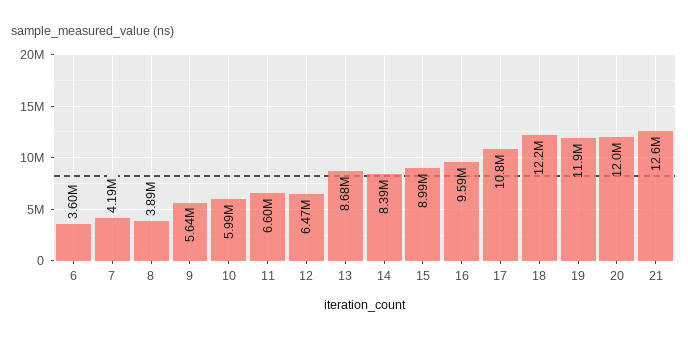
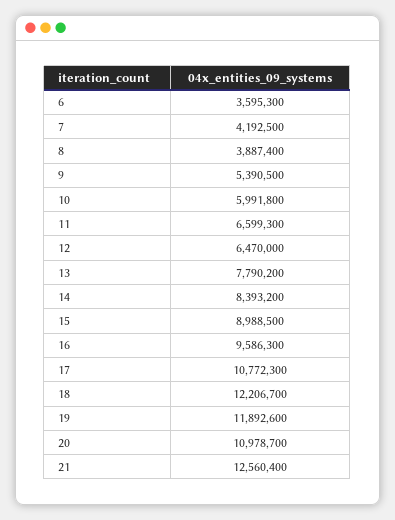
  {
    "6": 3595300,
    "7": 4192500,
    "8": 3887400,
-   "9": 5640000,
+   "9": 5390500,
    "10": 5991800,
    "11": 6599300,
    "12": 6470000,
-   "13": 8680000,
+   "13": 7790200,
    "14": 8393200,
    "15": 8988500,
    "16": 9586300,
    "17": 10772300,
    "18": 12206700,
    "19": 11892600,
-   "20": 12000000,
+   "20": 10978700,
    "21": 12560400
  }

